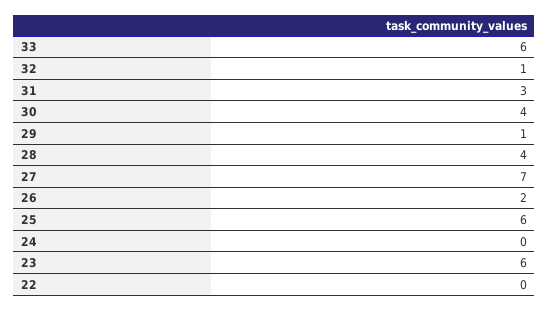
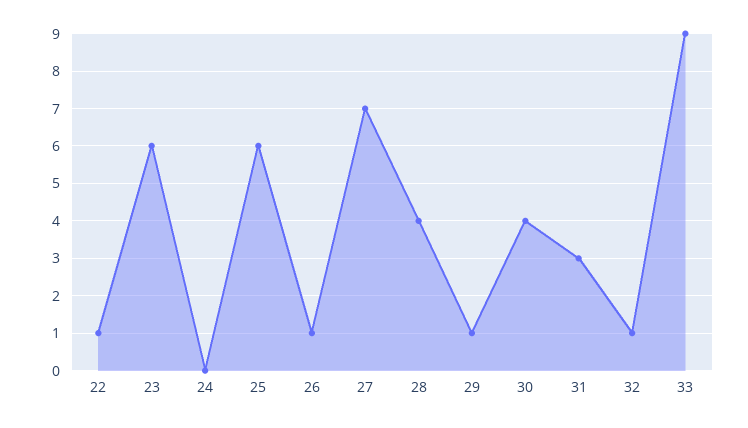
  {
-   "33": 6,
+   "33": 9,
    "32": 1,
    "31": 3,
    "30": 4,
    "29": 1,
    "28": 4,
    "27": 7,
-   "26": 2,
+   "26": 1,
    "25": 6,
    "24": 0,
    "23": 6,
-   "22": 0
+   "22": 1
  }

